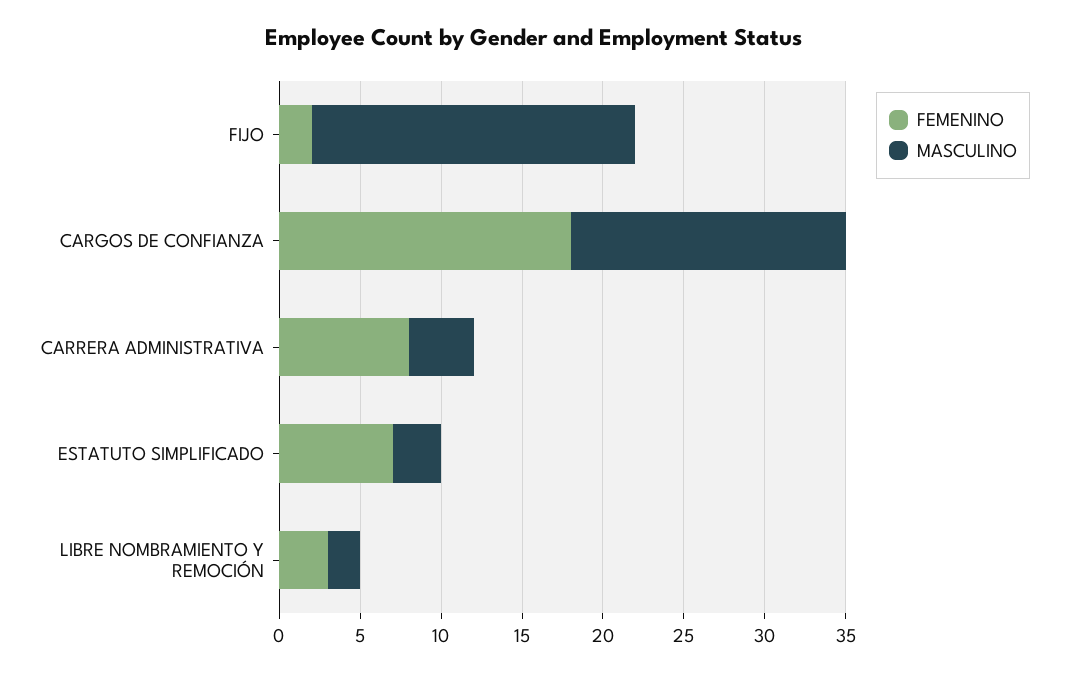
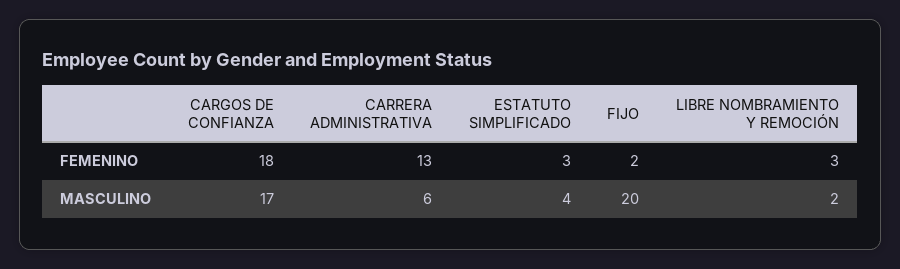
  {
    "FEMENINO": {
      "FIJO": 2,
      "CARGOS DE CONFIANZA": 18,
-     "CARRERA ADMINISTRATIVA": 8,
+     "CARRERA ADMINISTRATIVA": 13,
-     "ESTATUTO SIMPLIFICADO": 7,
+     "ESTATUTO SIMPLIFICADO": 3,
      "LIBRE NOMBRAMIENTO Y REMOCIÓN": 3
    },
    "MASCULINO": {
      "FIJO": 20,
      "CARGOS DE CONFIANZA": 17,
-     "CARRERA ADMINISTRATIVA": 4,
+     "CARRERA ADMINISTRATIVA": 6,
-     "ESTATUTO SIMPLIFICADO": 3,
+     "ESTATUTO SIMPLIFICADO": 4,
      "LIBRE NOMBRAMIENTO Y REMOCIÓN": 2
    }
  }

